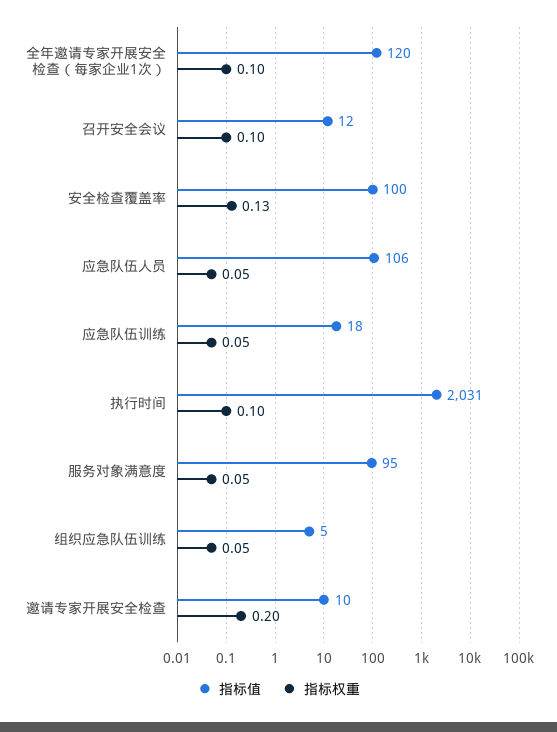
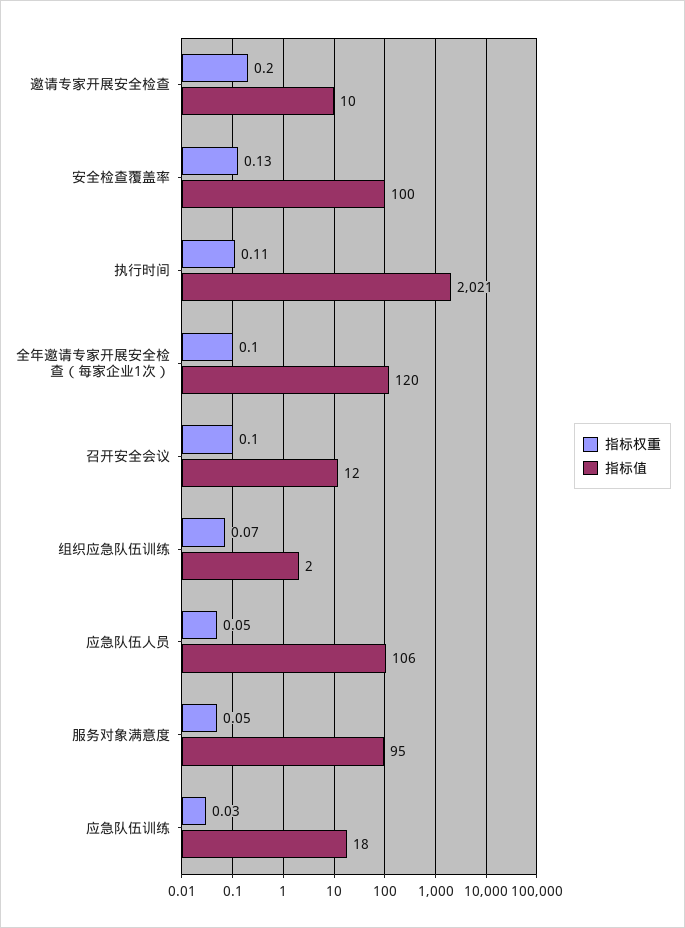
  {
    "指标值": {
      "全年邀请专家开展安全检查（每家企业1次）": 120,
      "召开安全会议": 12,
      "安全检查覆盖率": 100,
      "应急队伍人员": 106,
      "应急队伍训练": 18,
-     "执行时间": 2031,
+     "执行时间": 2021,
      "服务对象满意度": 95,
-     "组织应急队伍训练": 5,
+     "组织应急队伍训练": 2,
      "邀请专家开展安全检查": 10
    },
    "指标权重": {
      "全年邀请专家开展安全检查（每家企业1次）": 0.1,
      "召开安全会议": 0.1,
      "安全检查覆盖率": 0.13,
      "应急队伍人员": 0.05,
-     "应急队伍训练": 0.05,
+     "应急队伍训练": 0.03,
-     "执行时间": 0.1,
+     "执行时间": 0.11,
      "服务对象满意度": 0.05,
-     "组织应急队伍训练": 0.05,
+     "组织应急队伍训练": 0.07,
      "邀请专家开展安全检查": 0.2
    }
  }

